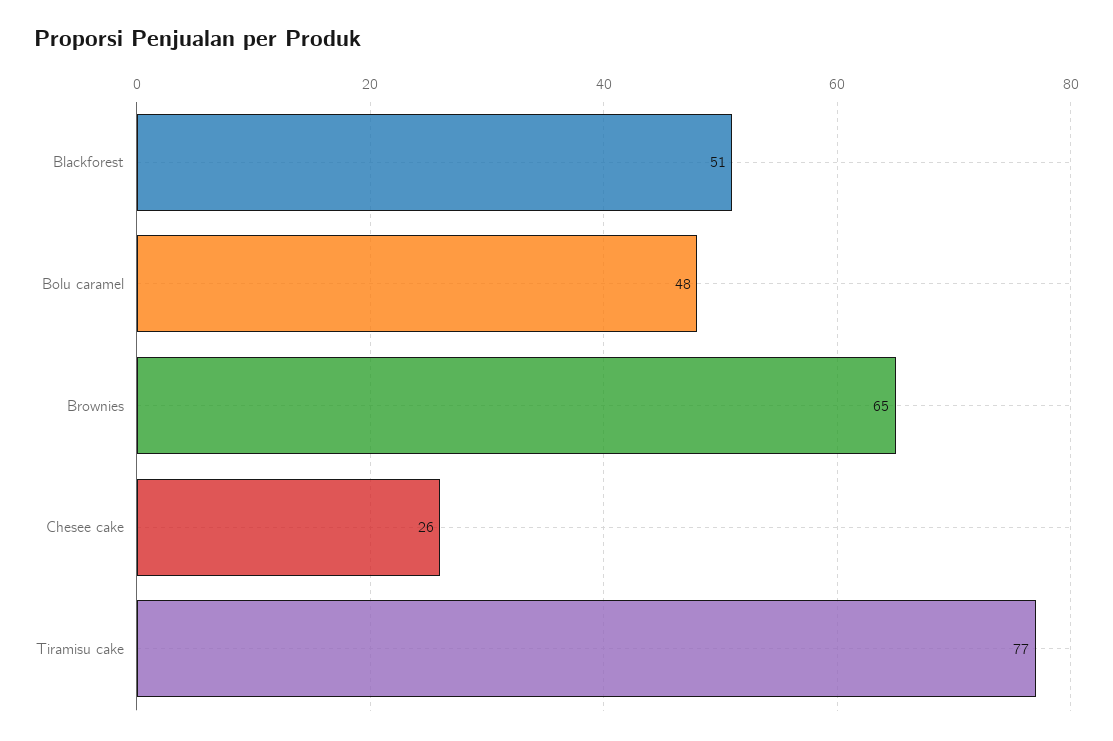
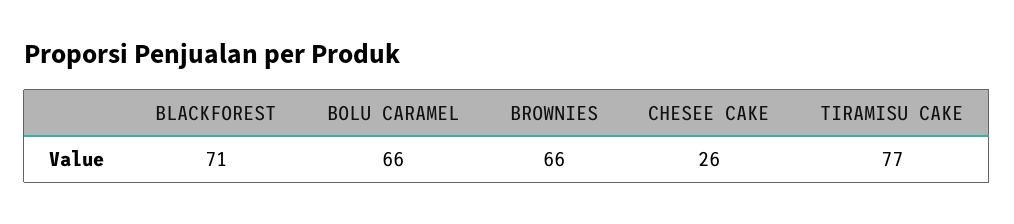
  {
-   "Blackforest": 51,
+   "Blackforest": 71,
-   "Bolu caramel": 48,
+   "Bolu caramel": 66,
-   "Brownies": 65,
+   "Brownies": 66,
    "Chesee cake": 26,
    "Tiramisu cake": 77
  }

